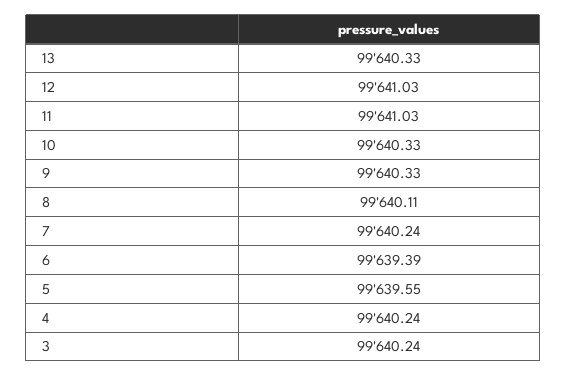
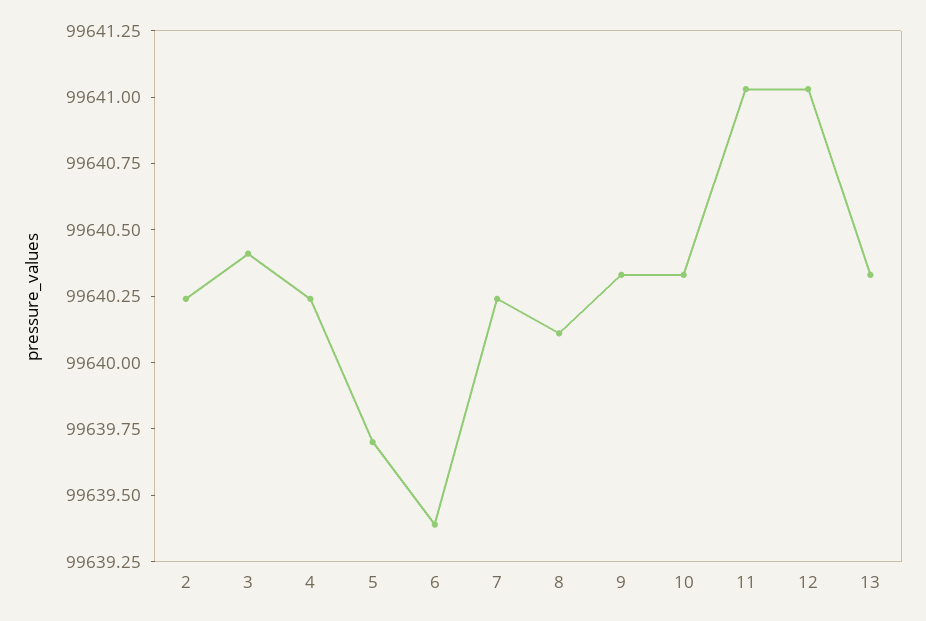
  {
    "13": 99640.33,
    "12": 99641.03,
    "11": 99641.03,
    "10": 99640.33,
    "9": 99640.33,
    "8": 99640.11,
    "7": 99640.24,
    "6": 99639.39,
-   "5": 99639.55,
+   "5": 99639.7,
    "4": 99640.24,
-   "3": 99640.24
+   "3": 99640.4,
+   "2": 99640.25
  }

